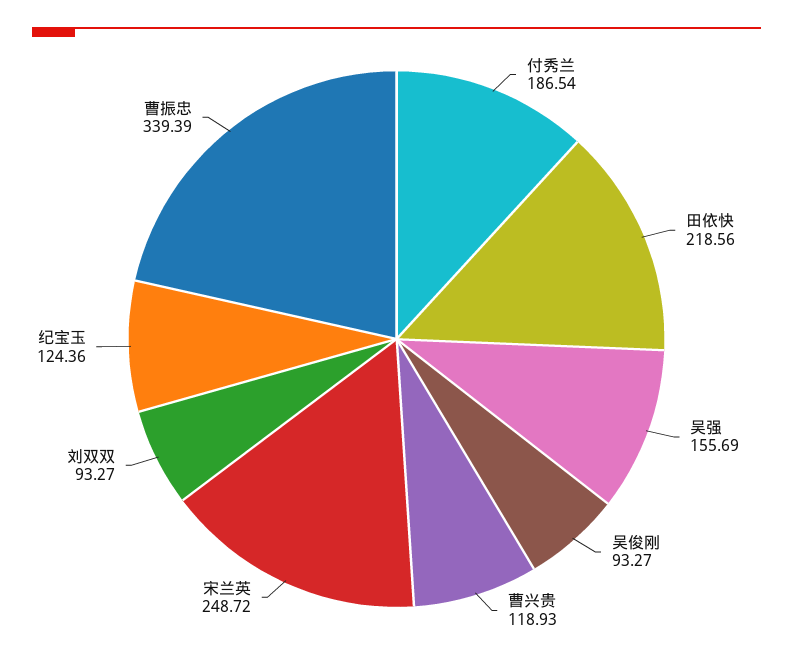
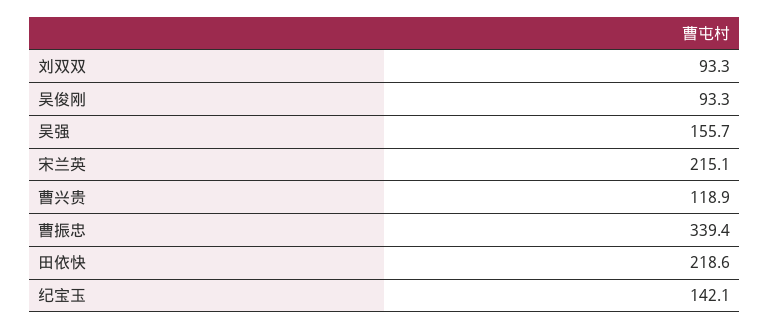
  {
-   "付秀兰": 186.54,
    "田依快": 218.56,
    "吴强": 155.69,
    "吴俊刚": 93.27,
    "曹兴贵": 118.93,
-   "宋兰英": 248.72,
+   "宋兰英": 215.1,
    "刘双双": 93.27,
-   "纪宝玉": 124.36,
+   "纪宝玉": 142.1,
    "曹振忠": 339.39
  }

